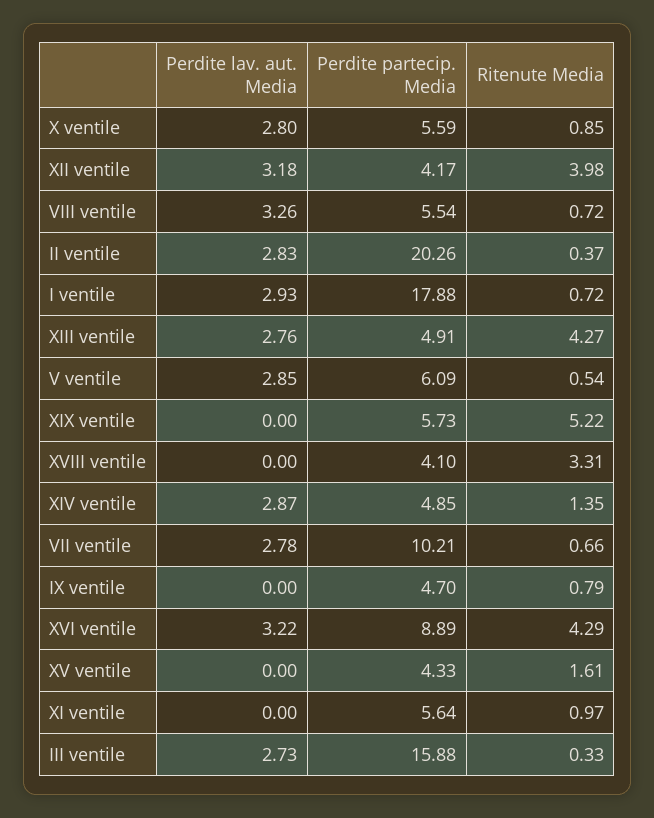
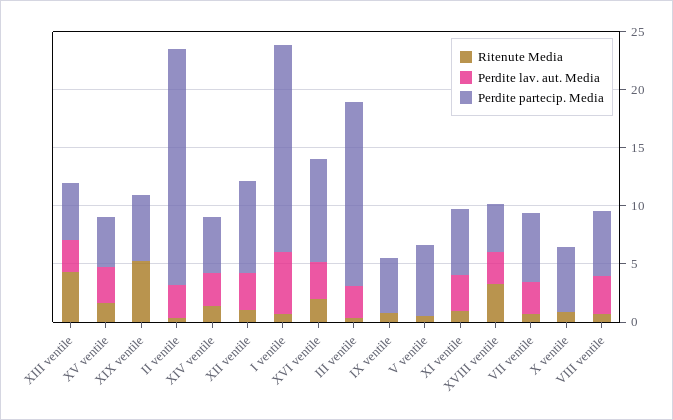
  {
    "Perdite lav. aut. Media": {
-     "X ventile": 2.8,
+     "X ventile": 0,
      "XII ventile": 3.18,
      "VIII ventile": 3.26,
      "II ventile": 2.83,
-     "I ventile": 2.93,
+     "I ventile": 5,
      "XIII ventile": 2.76,
-     "V ventile": 2.85,
+     "V ventile": 0,
      "XIX ventile": 0,
-     "XVIII ventile": 0,
+     "XVIII ventile": 3,
      "XIV ventile": 2.87,
      "VII ventile": 2.78,
      "IX ventile": 0,
      "XVI ventile": 3.22,
-     "XV ventile": 0,
+     "XV ventile": 3,
-     "XI ventile": 0,
+     "XI ventile": 3,
      "III ventile": 2.73
    },
    "Perdite partecip. Media": {
      "X ventile": 5.59,
-     "XII ventile": 4.17,
+     "XII ventile": 8,
      "VIII ventile": 5.54,
      "II ventile": 20.26,
      "I ventile": 17.88,
      "XIII ventile": 4.91,
      "V ventile": 6.09,
      "XIX ventile": 5.73,
      "XVIII ventile": 4.1,
      "XIV ventile": 4.85,
-     "VII ventile": 10.21,
+     "VII ventile": 6,
      "IX ventile": 4.7,
      "XVI ventile": 8.89,
      "XV ventile": 4.33,
      "XI ventile": 5.64,
      "III ventile": 15.88
    },
    "Ritenute Media": {
      "X ventile": 0.85,
-     "XII ventile": 3.98,
+     "XII ventile": 1,
      "VIII ventile": 0.72,
      "II ventile": 0.37,
      "I ventile": 0.72,
      "XIII ventile": 4.27,
      "V ventile": 0.54,
      "XIX ventile": 5.22,
      "XVIII ventile": 3.31,
      "XIV ventile": 1.35,
      "VII ventile": 0.66,
      "IX ventile": 0.79,
-     "XVI ventile": 4.29,
+     "XVI ventile": 2,
      "XV ventile": 1.61,
      "XI ventile": 0.97,
      "III ventile": 0.33
    }
  }

